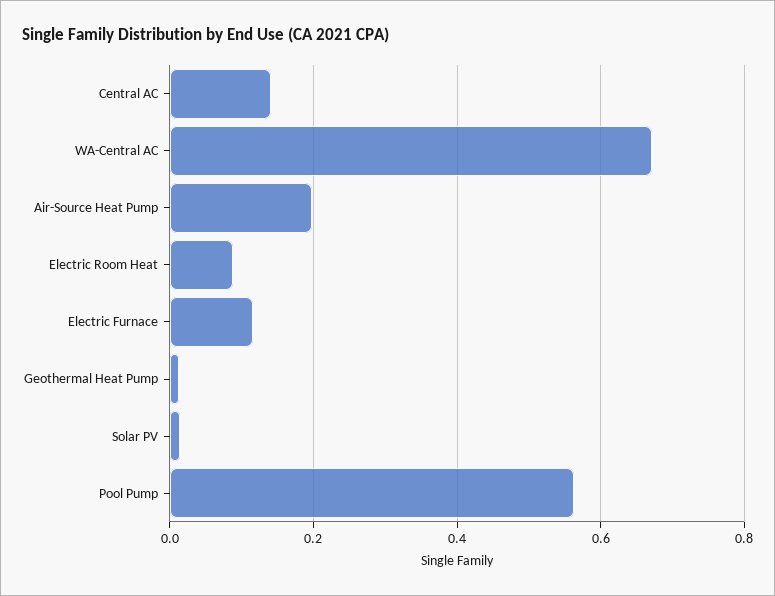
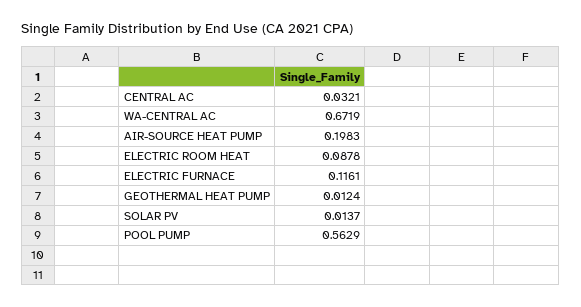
  {
-   "Central AC": 0.14,
+   "Central AC": 0.0321,
    "WA-Central AC": 0.6719,
    "Air-Source Heat Pump": 0.1983,
    "Electric Room Heat": 0.0878,
    "Electric Furnace": 0.1161,
    "Geothermal Heat Pump": 0.0124,
    "Solar PV": 0.0137,
    "Pool Pump": 0.5629
  }

